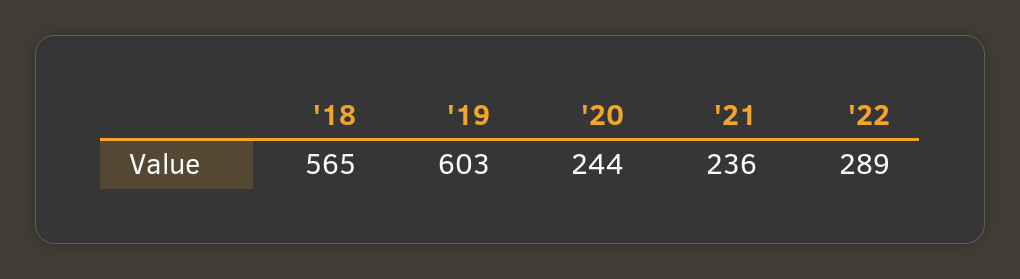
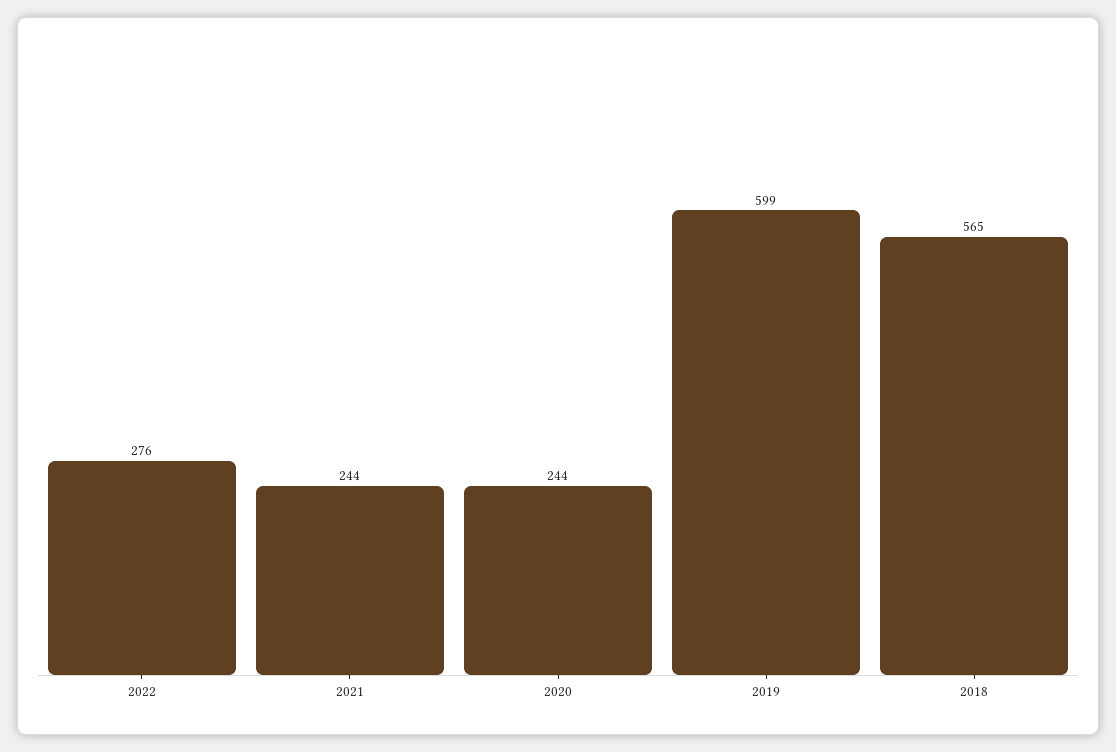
  {
    "'18": 565,
-   "'19": 603,
+   "'19": 599,
    "'20": 244,
-   "'21": 236,
+   "'21": 244,
-   "'22": 289
+   "'22": 276
  }

